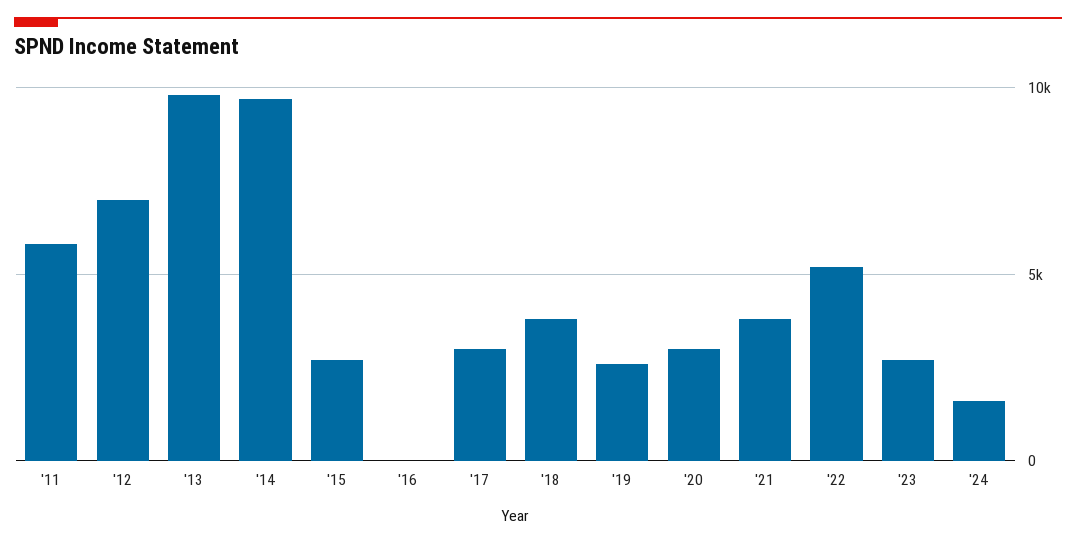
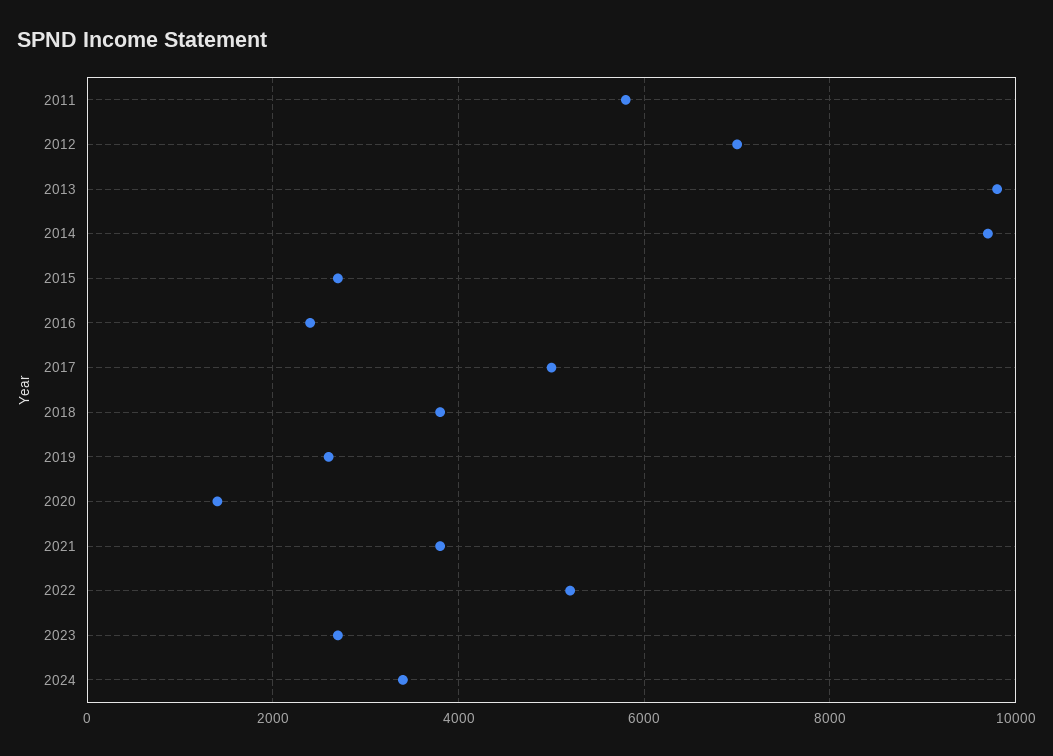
  {
    "'11": 5800,
    "'12": 7000,
    "'13": 9800,
    "'14": 9800,
    "'15": 2800,
-   "'16": 0,
+   "'16": 2400,
-   "'17": 3000,
+   "'17": 5000,
    "'18": 3800,
    "'19": 2600,
-   "'20": 3000,
+   "'20": 1400,
    "'21": 3800,
    "'22": 5200,
    "'23": 2800,
-   "'24": 1500
+   "'24": 3400
  }

